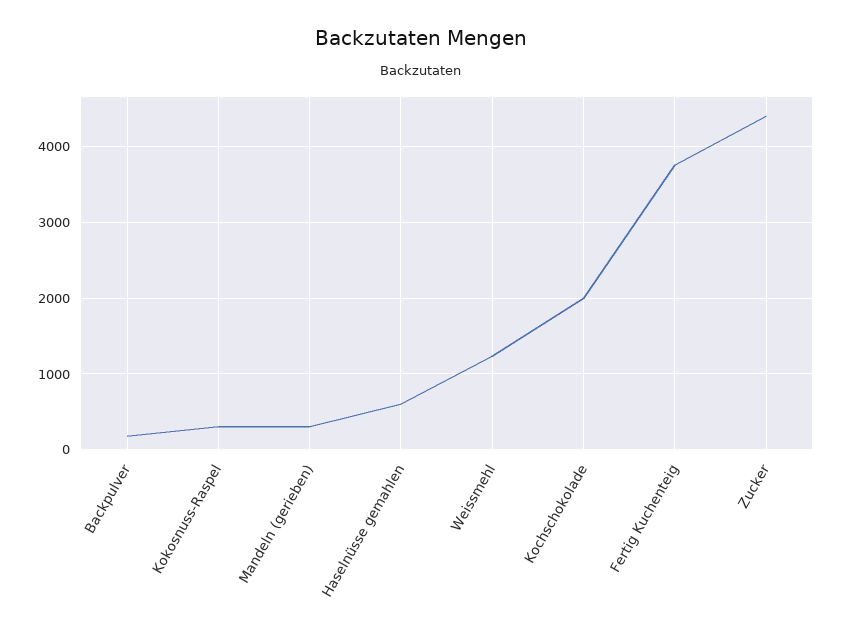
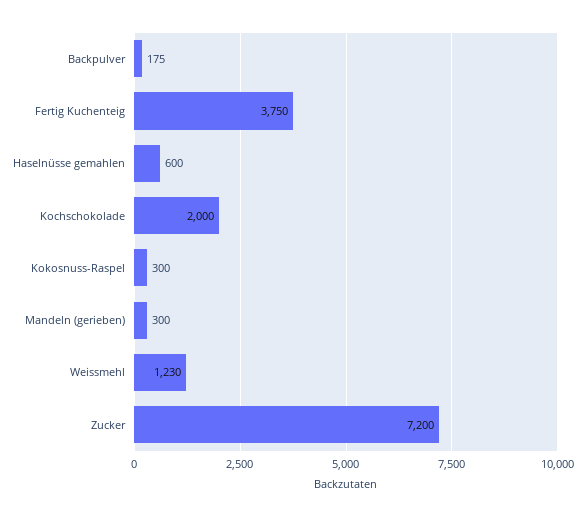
  {
    "Backpulver": 175,
    "Kokosnuss-Raspel": 300,
    "Mandeln (gerieben)": 300,
    "Haselnüsse gemahlen": 600,
    "Weissmehl": 1230,
    "Kochschokolade": 2000,
    "Fertig Kuchenteig": 3750,
-   "Zucker": 4400
+   "Zucker": 7200
  }

